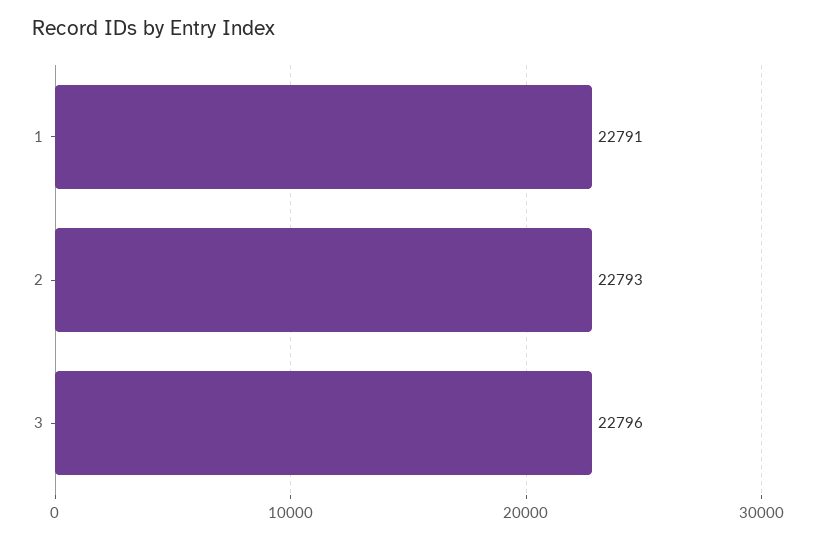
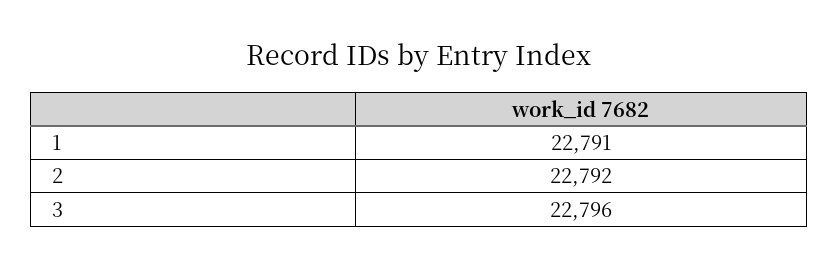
  {
    "1": 22791,
-   "2": 22793,
+   "2": 22792,
    "3": 22796
  }

